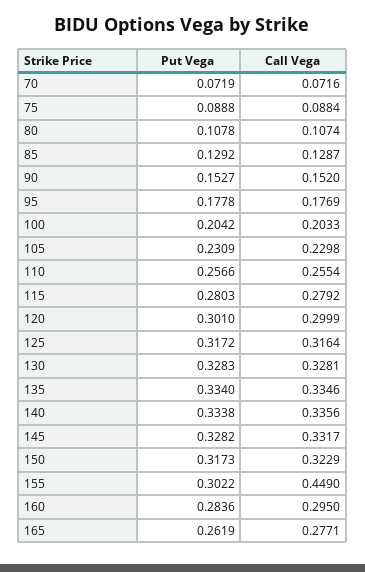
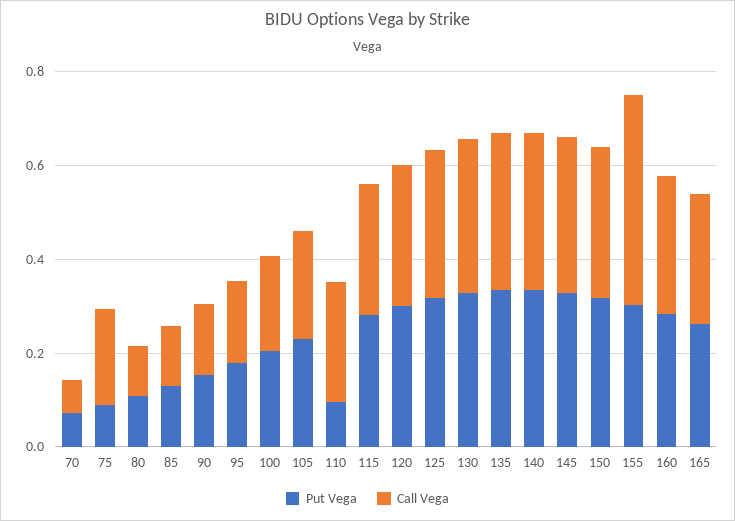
  {
    "Put Vega": {
      "70": 0.0719,
      "75": 0.0888,
      "80": 0.1078,
      "85": 0.1292,
      "90": 0.1527,
      "95": 0.1778,
      "100": 0.2042,
      "105": 0.2309,
-     "110": 0.2566,
+     "110": 0.1,
      "115": 0.2803,
      "120": 0.301,
      "125": 0.3172,
      "130": 0.3283,
      "135": 0.334,
      "140": 0.3338,
      "145": 0.3282,
      "150": 0.3173,
      "155": 0.3022,
      "160": 0.2836,
      "165": 0.2619
    },
    "Call Vega": {
      "70": 0.0716,
-     "75": 0.0884,
+     "75": 0.2,
      "80": 0.1074,
      "85": 0.1287,
      "90": 0.152,
      "95": 0.1769,
      "100": 0.2033,
      "105": 0.2298,
      "110": 0.2554,
      "115": 0.2792,
      "120": 0.2999,
      "125": 0.3164,
      "130": 0.3281,
      "135": 0.3346,
      "140": 0.3356,
      "145": 0.3317,
      "150": 0.3229,
      "155": 0.449,
      "160": 0.295,
      "165": 0.2771
    }
  }

